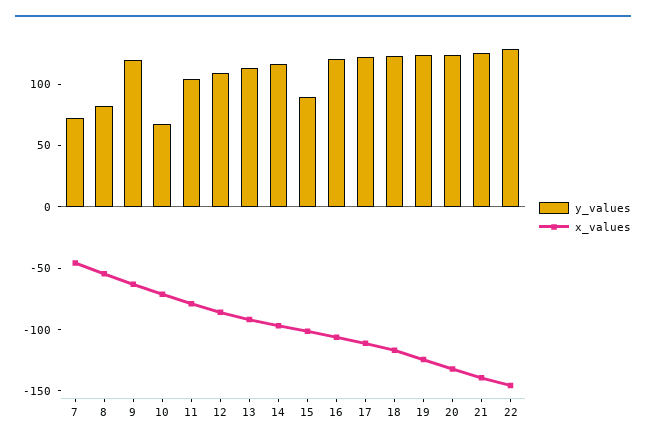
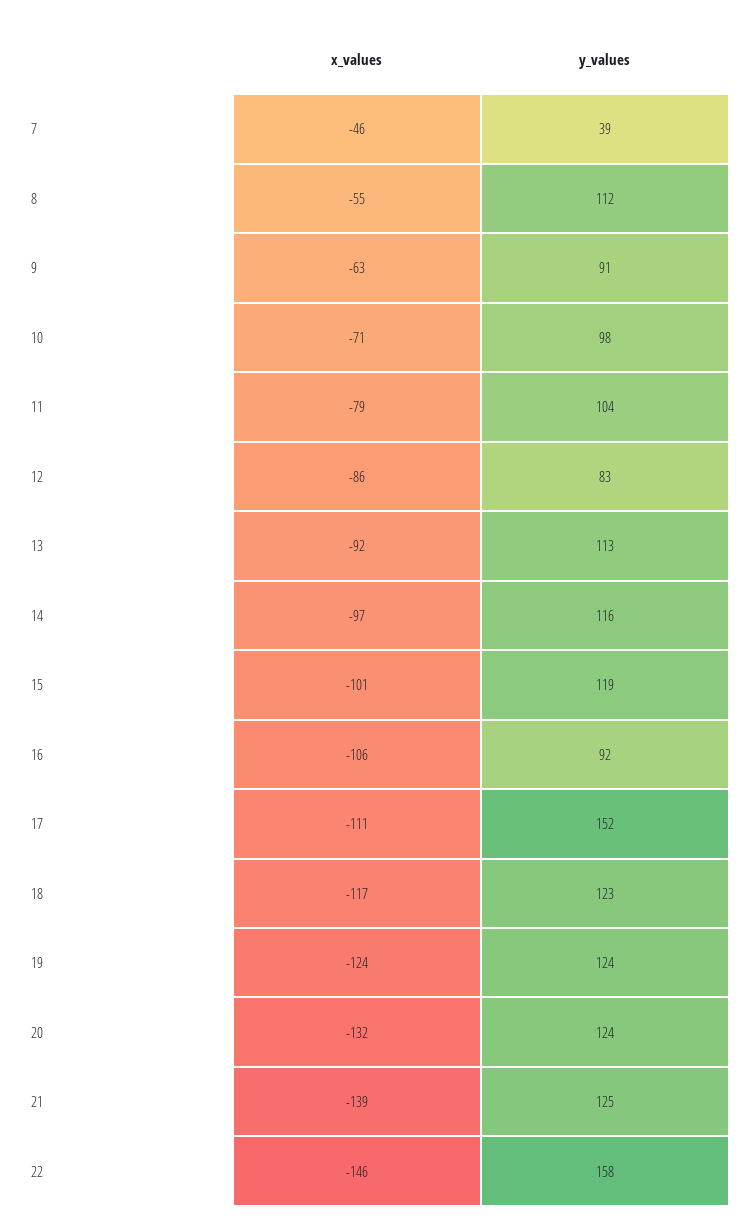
  {
    "y_values": {
-     "7": 70,
+     "7": 39,
-     "8": 80,
+     "8": 112,
-     "9": 120,
+     "9": 91,
-     "10": 70,
+     "10": 98,
      "11": 104,
-     "12": 110,
+     "12": 83,
      "13": 113,
      "14": 116,
-     "15": 90,
+     "15": 119,
-     "16": 120,
+     "16": 92,
-     "17": 120,
+     "17": 152,
      "18": 123,
      "19": 124,
      "20": 124,
      "21": 125,
-     "22": 130
+     "22": 158
    },
    "x_values": {
      "7": -46,
      "8": -55,
      "9": -63,
      "10": -71,
      "11": -79,
      "12": -86,
      "13": -92,
      "14": -97,
      "15": -101,
      "16": -106,
      "17": -111,
      "18": -117,
      "19": -124,
      "20": -132,
      "21": -139,
      "22": -146
    }
  }

